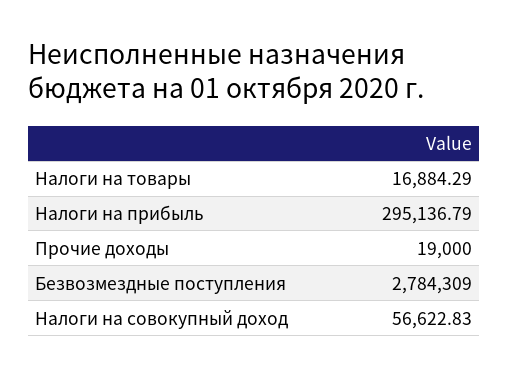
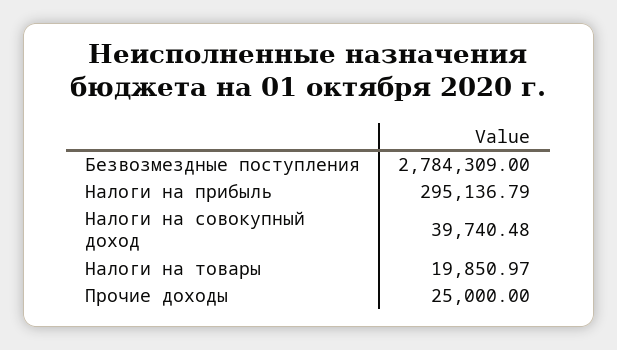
  {
-   "Налоги на товары": 16884.29,
+   "Налоги на товары": 19850.97,
    "Налоги на прибыль": 295136.79,
-   "Прочие доходы": 19000,
+   "Прочие доходы": 25000,
    "Безвозмездные поступления": 2784309,
-   "Налоги на совокупный доход": 56622.83
+   "Налоги на совокупный доход": 39740.48
  }

